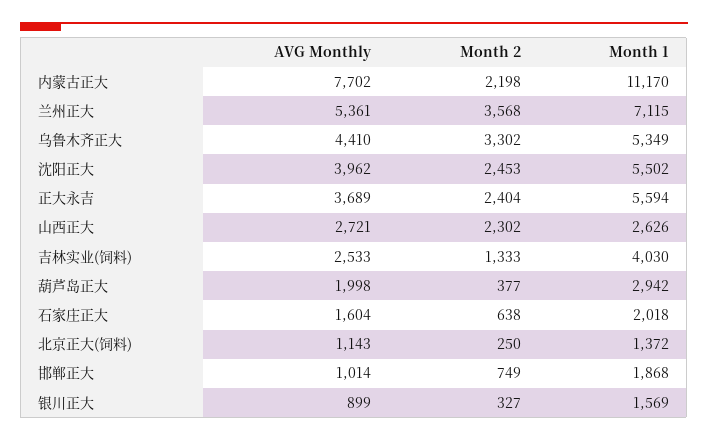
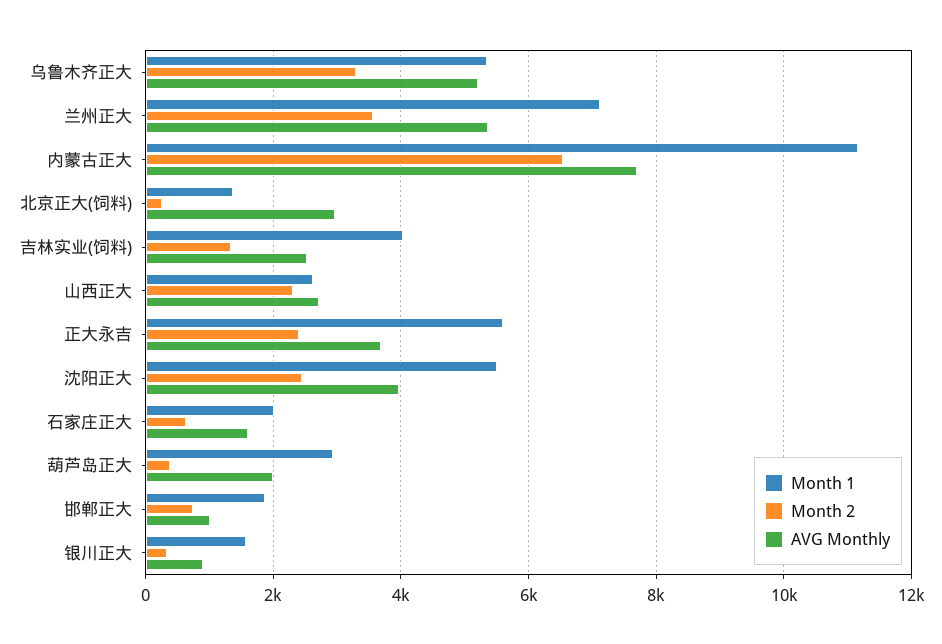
  {
    "AVG Monthly": {
      "内蒙古正大": 7702,
      "兰州正大": 5361,
-     "乌鲁木齐正大": 4410,
+     "乌鲁木齐正大": 5200,
      "沈阳正大": 3962,
      "正大永吉": 3689,
      "山西正大": 2721,
      "吉林实业(饲料)": 2533,
      "葫芦岛正大": 1998,
      "石家庄正大": 1604,
-     "北京正大(饲料)": 1143,
+     "北京正大(饲料)": 3000,
      "邯郸正大": 1014,
      "银川正大": 899
    },
    "Month 2": {
-     "内蒙古正大": 2198,
+     "内蒙古正大": 6600,
      "兰州正大": 3568,
      "乌鲁木齐正大": 3302,
      "沈阳正大": 2453,
      "正大永吉": 2404,
      "山西正大": 2302,
      "吉林实业(饲料)": 1333,
      "葫芦岛正大": 377,
      "石家庄正大": 638,
      "北京正大(饲料)": 250,
      "邯郸正大": 749,
      "银川正大": 327
    },
    "Month 1": {
      "内蒙古正大": 11170,
      "兰州正大": 7115,
      "乌鲁木齐正大": 5349,
      "沈阳正大": 5502,
      "正大永吉": 5594,
      "山西正大": 2626,
      "吉林实业(饲料)": 4030,
      "葫芦岛正大": 2942,
      "石家庄正大": 2018,
      "北京正大(饲料)": 1372,
      "邯郸正大": 1868,
      "银川正大": 1569
    }
  }

